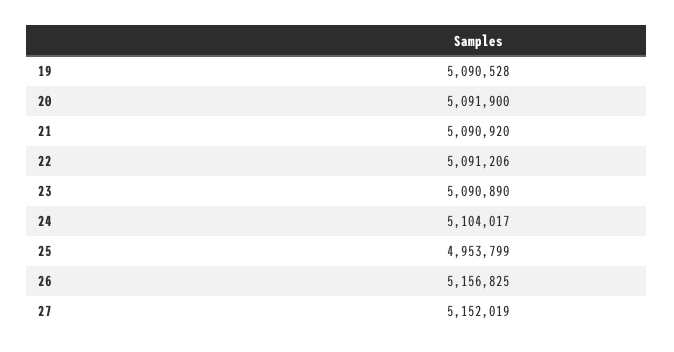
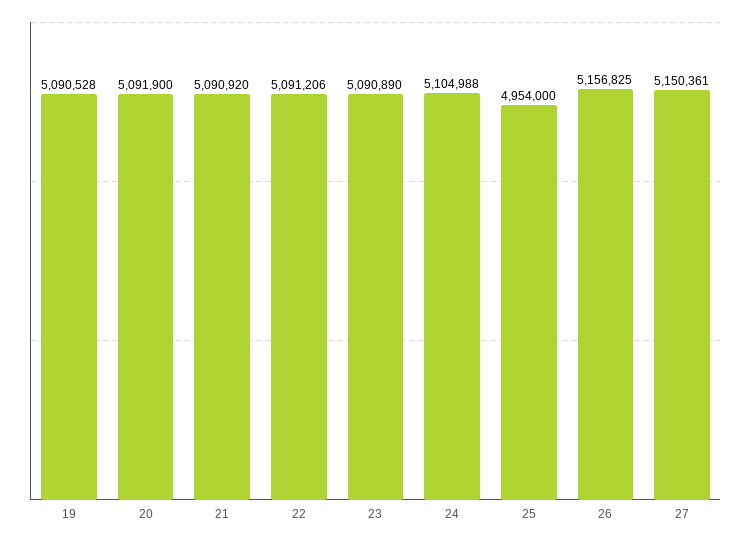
  {
    "19": 5090528,
    "20": 5091900,
    "21": 5090920,
    "22": 5091206,
    "23": 5090890,
-   "24": 5104017,
+   "24": 5104988,
-   "25": 4953799,
+   "25": 4954000,
    "26": 5156825,
-   "27": 5152019
+   "27": 5150361
  }

